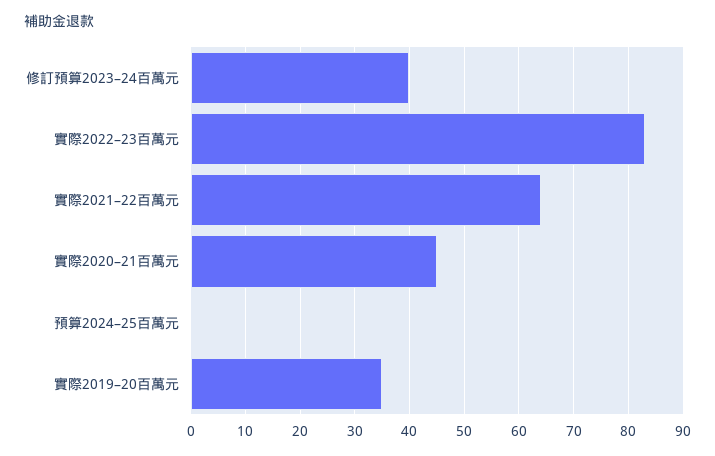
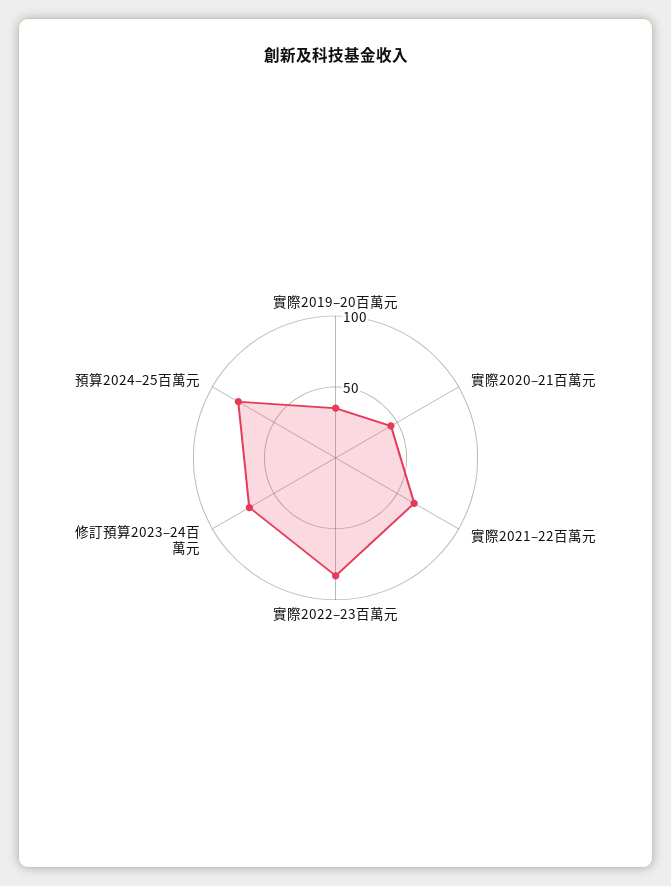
  {
-   "修訂預算2023–24百萬元": 40,
+   "修訂預算2023–24百萬元": 70,
    "實際2022–23百萬元": 85,
    "實際2021–22百萬元": 65,
    "實際2020–21百萬元": 45,
-   "預算2024–25百萬元": 0,
+   "預算2024–25百萬元": 80,
    "實際2019–20百萬元": 35
  }

